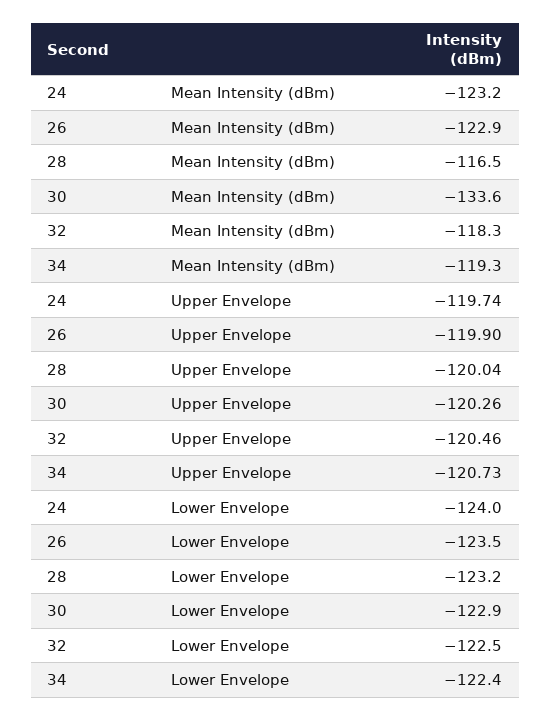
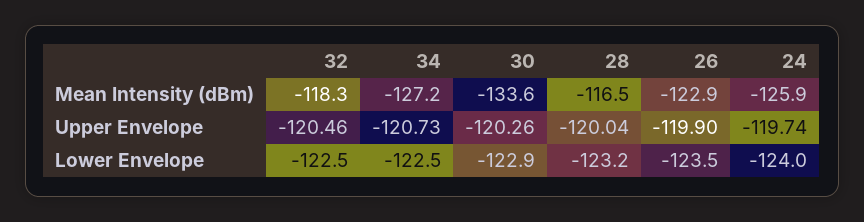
  {
    "24": {
-     "Mean Intensity (dBm)": -123.2,
+     "Mean Intensity (dBm)": -125.9,
      "Upper Envelope": -119.74,
      "Lower Envelope": -124
    },
    "26": {
      "Mean Intensity (dBm)": -122.9,
      "Upper Envelope": -119.9,
      "Lower Envelope": -123.5
    },
    "28": {
      "Mean Intensity (dBm)": -116.5,
      "Upper Envelope": -120.04,
      "Lower Envelope": -123.2
    },
    "30": {
      "Mean Intensity (dBm)": -133.6,
      "Upper Envelope": -120.26,
      "Lower Envelope": -122.9
    },
    "32": {
      "Mean Intensity (dBm)": -118.3,
      "Upper Envelope": -120.46,
      "Lower Envelope": -122.5
    },
    "34": {
-     "Mean Intensity (dBm)": -119.3,
+     "Mean Intensity (dBm)": -127.2,
      "Upper Envelope": -120.73,
-     "Lower Envelope": -122.4
+     "Lower Envelope": -122.5
    }
  }

